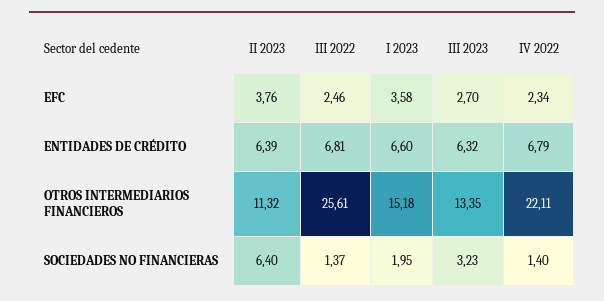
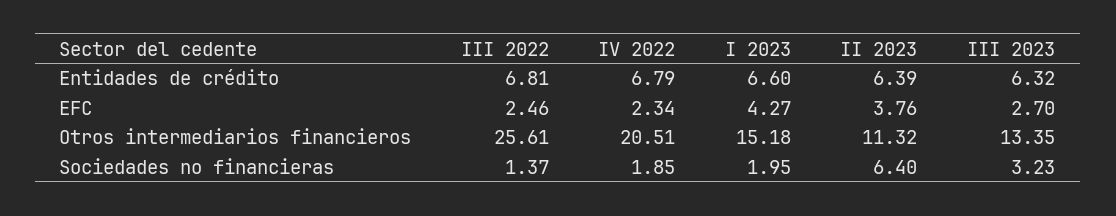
  {
    "II 2023": {
      "EFC": 3.76,
      "ENTIDADES DE CRÉDITO": 6.39,
      "OTROS INTERMEDIARIOS FINANCIEROS": 11.32,
      "SOCIEDADES NO FINANCIERAS": 6.4
    },
    "III 2022": {
      "EFC": 2.46,
      "ENTIDADES DE CRÉDITO": 6.81,
      "OTROS INTERMEDIARIOS FINANCIEROS": 25.61,
      "SOCIEDADES NO FINANCIERAS": 1.37
    },
    "I 2023": {
-     "EFC": 3.58,
+     "EFC": 4.27,
      "ENTIDADES DE CRÉDITO": 6.6,
      "OTROS INTERMEDIARIOS FINANCIEROS": 15.18,
      "SOCIEDADES NO FINANCIERAS": 1.95
    },
    "III 2023": {
      "EFC": 2.7,
      "ENTIDADES DE CRÉDITO": 6.32,
      "OTROS INTERMEDIARIOS FINANCIEROS": 13.35,
      "SOCIEDADES NO FINANCIERAS": 3.23
    },
    "IV 2022": {
      "EFC": 2.34,
      "ENTIDADES DE CRÉDITO": 6.79,
-     "OTROS INTERMEDIARIOS FINANCIEROS": 22.11,
+     "OTROS INTERMEDIARIOS FINANCIEROS": 20.51,
-     "SOCIEDADES NO FINANCIERAS": 1.4
+     "SOCIEDADES NO FINANCIERAS": 1.85
    }
  }

